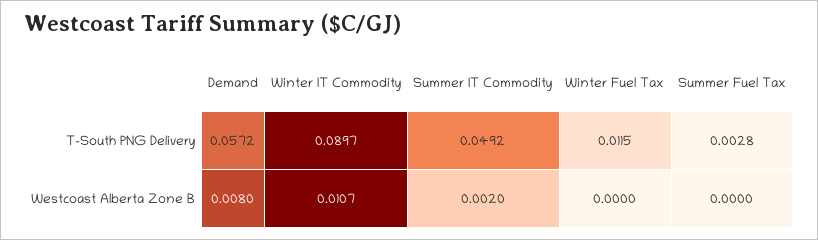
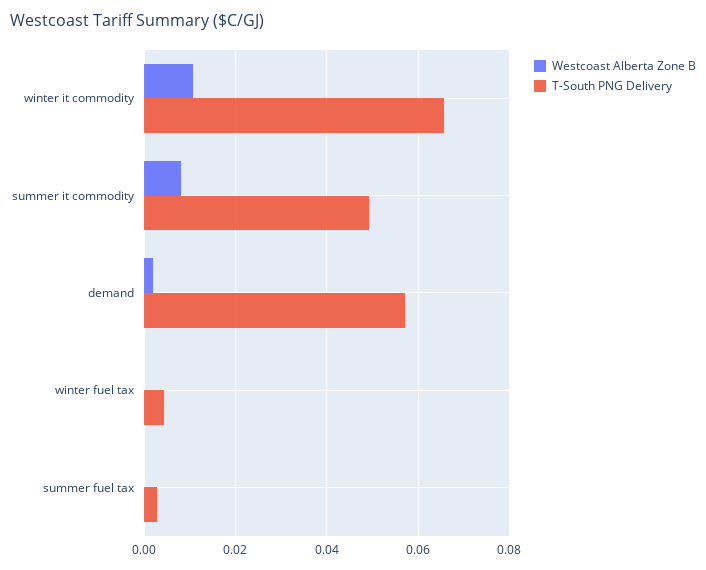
  {
    "T-South PNG Delivery": {
      "Demand": 0.0572,
-     "Winter IT Commodity": 0.0897,
+     "Winter IT Commodity": 0.066,
      "Summer IT Commodity": 0.0492,
-     "Winter Fuel Tax": 0.0115,
+     "Winter Fuel Tax": 0.004,
      "Summer Fuel Tax": 0.0028
    },
    "Westcoast Alberta Zone B": {
-     "Demand": 0.008,
+     "Demand": 0.002,
      "Winter IT Commodity": 0.0107,
-     "Summer IT Commodity": 0.002,
+     "Summer IT Commodity": 0.008,
      "Winter Fuel Tax": 0,
      "Summer Fuel Tax": 0
    }
  }

